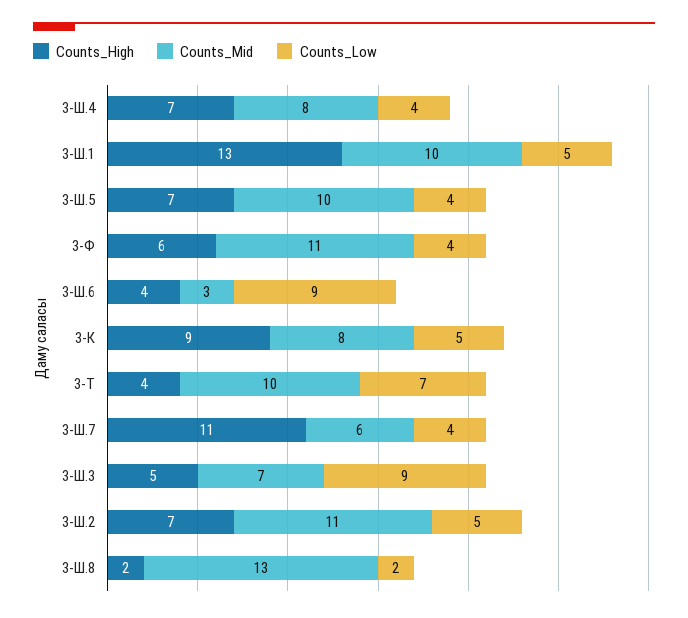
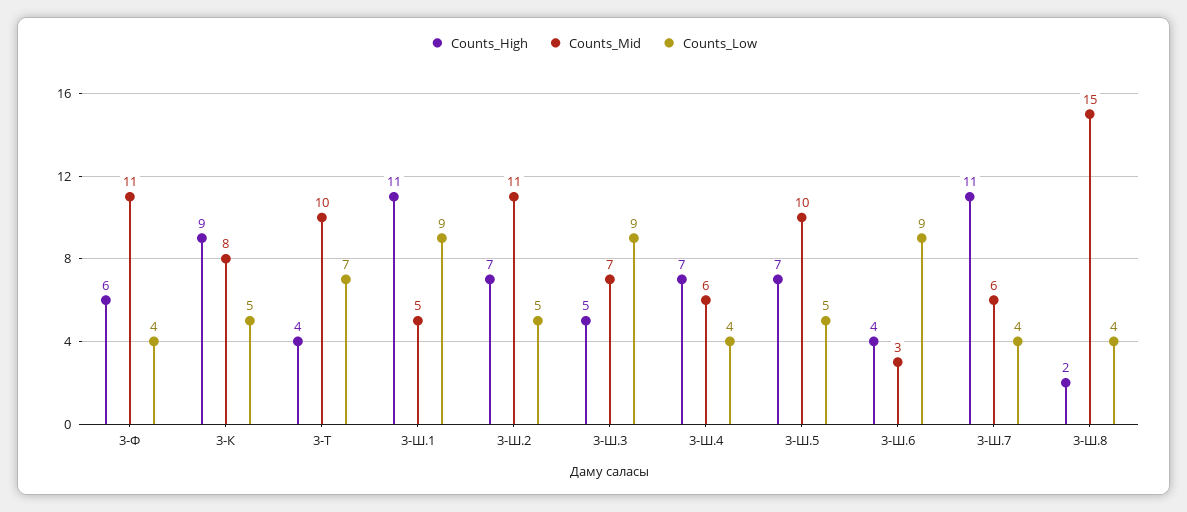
  {
    "Counts_High": {
      "3-Ш.4": 7,
-     "3-Ш.1": 13,
+     "3-Ш.1": 11,
      "3-Ш.5": 7,
      "3-Ф": 6,
      "3-Ш.6": 4,
      "3-К": 9,
      "3-Т": 4,
      "3-Ш.7": 11,
      "3-Ш.3": 5,
      "3-Ш.2": 7,
      "3-Ш.8": 2
    },
    "Counts_Mid": {
-     "3-Ш.4": 8,
+     "3-Ш.4": 6,
-     "3-Ш.1": 10,
+     "3-Ш.1": 5,
      "3-Ш.5": 10,
      "3-Ф": 11,
      "3-Ш.6": 3,
      "3-К": 8,
      "3-Т": 10,
      "3-Ш.7": 6,
      "3-Ш.3": 7,
      "3-Ш.2": 11,
-     "3-Ш.8": 13
+     "3-Ш.8": 15
    },
    "Counts_Low": {
      "3-Ш.4": 4,
-     "3-Ш.1": 5,
+     "3-Ш.1": 9,
-     "3-Ш.5": 4,
+     "3-Ш.5": 5,
      "3-Ф": 4,
      "3-Ш.6": 9,
      "3-К": 5,
      "3-Т": 7,
      "3-Ш.7": 4,
      "3-Ш.3": 9,
      "3-Ш.2": 5,
-     "3-Ш.8": 2
+     "3-Ш.8": 4
    }
  }

